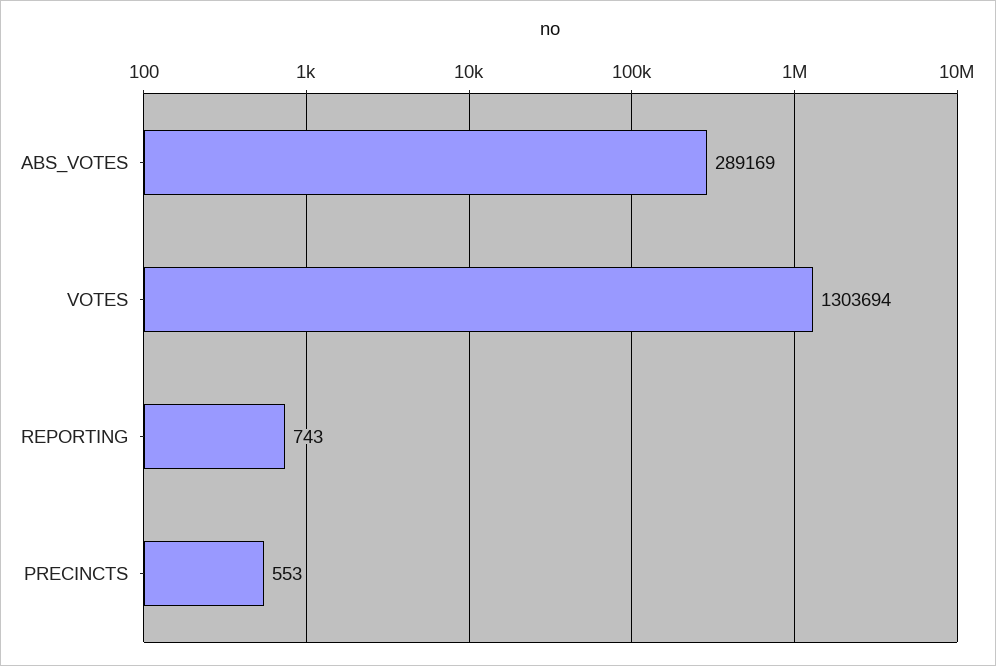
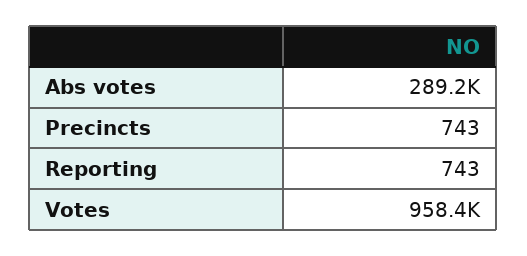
  {
    "ABS_VOTES": 289169,
-   "VOTES": 1303694,
+   "VOTES": 958400,
    "REPORTING": 743,
-   "PRECINCTS": 553
+   "PRECINCTS": 743
  }

